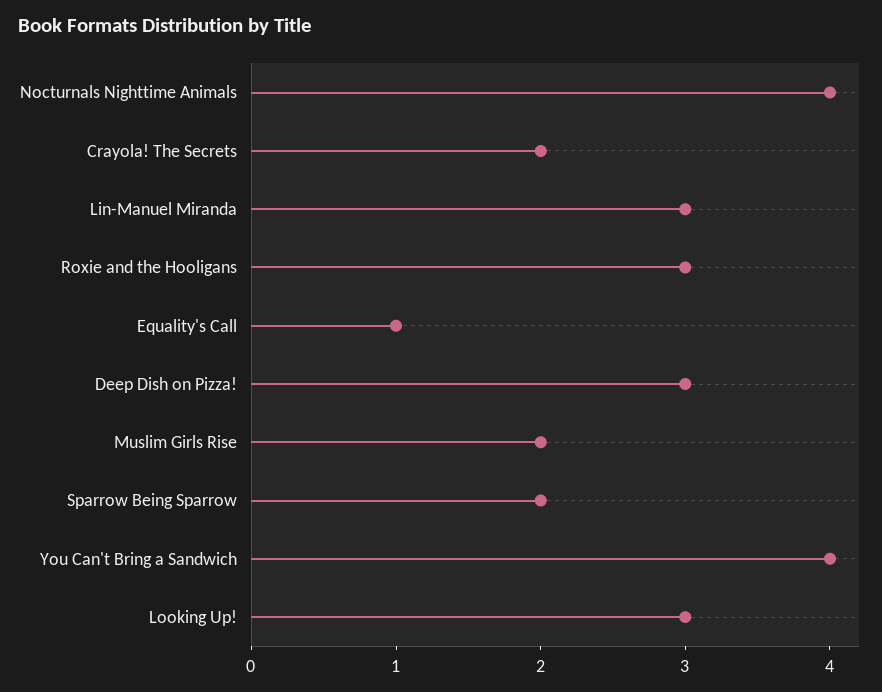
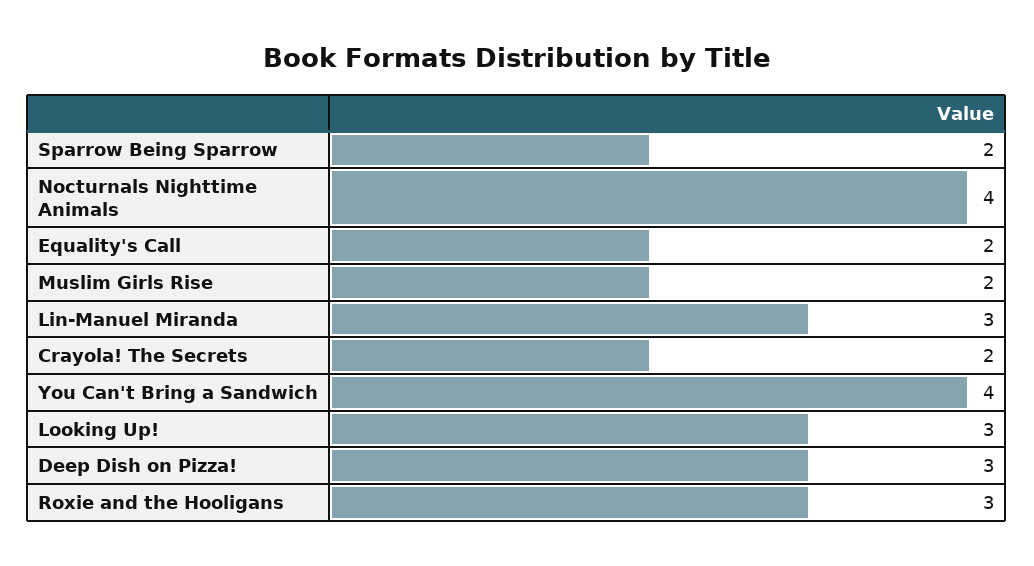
  {
    "Nocturnals Nighttime Animals": 4,
    "Crayola! The Secrets": 2,
    "Lin-Manuel Miranda": 3,
    "Roxie and the Hooligans": 3,
-   "Equality's Call": 1,
+   "Equality's Call": 2,
    "Deep Dish on Pizza!": 3,
    "Muslim Girls Rise": 2,
    "Sparrow Being Sparrow": 2,
    "You Can't Bring a Sandwich": 4,
    "Looking Up!": 3
  }

